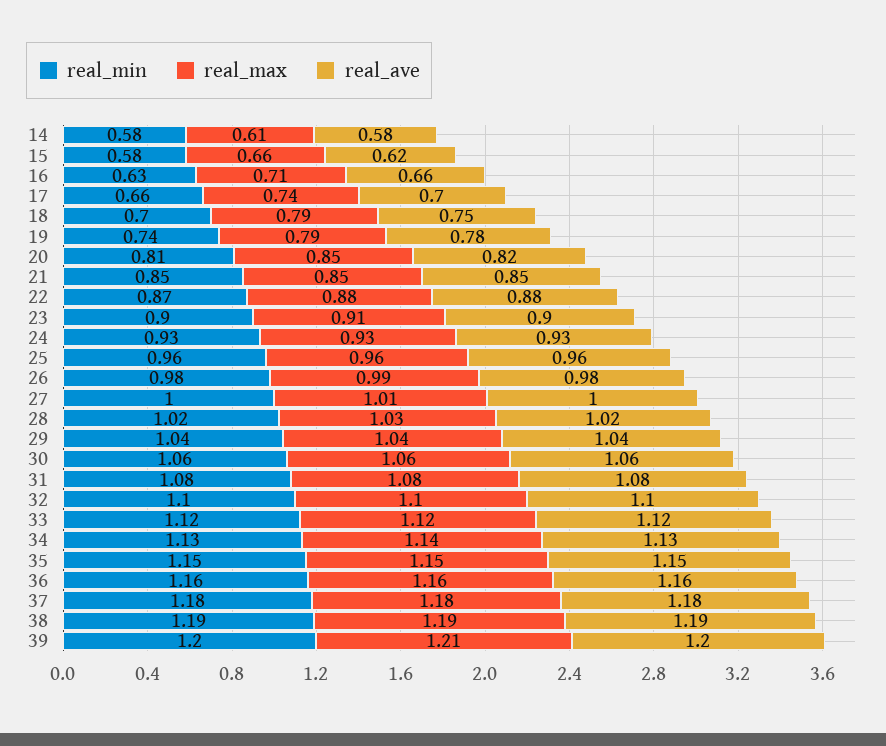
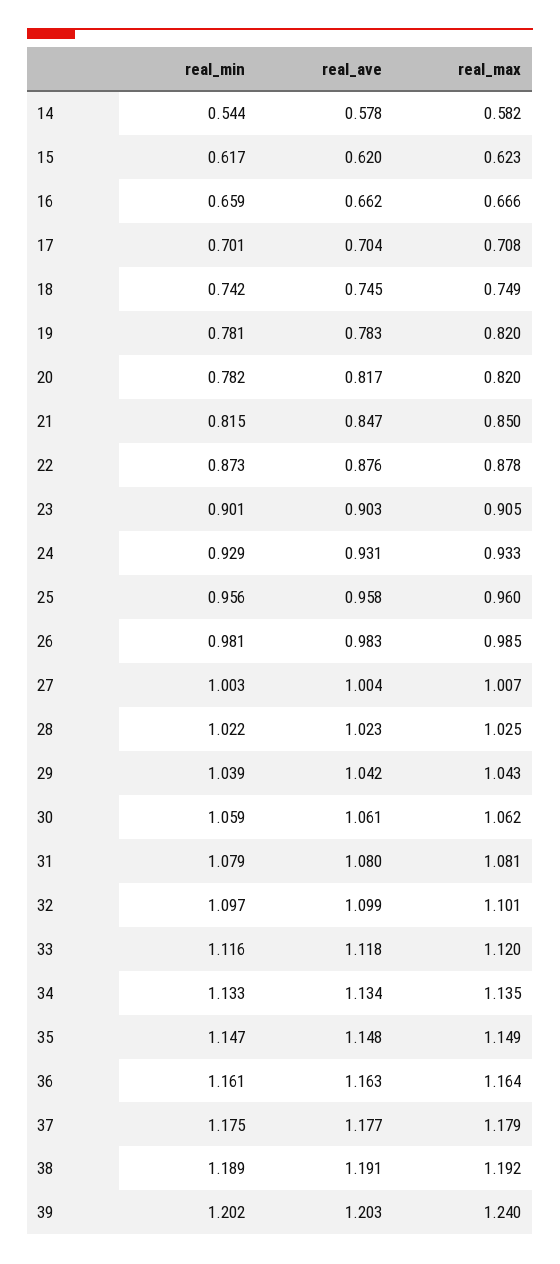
  {
    "real_min": {
-     "14": 0.58,
+     "14": 0.544,
-     "15": 0.58,
+     "15": 0.617,
-     "16": 0.63,
+     "16": 0.659,
-     "17": 0.66,
+     "17": 0.701,
-     "18": 0.7,
+     "18": 0.742,
-     "19": 0.74,
+     "19": 0.781,
-     "20": 0.81,
+     "20": 0.782,
-     "21": 0.85,
+     "21": 0.815,
      "22": 0.873,
      "23": 0.901,
      "24": 0.929,
      "25": 0.956,
      "26": 0.981,
      "27": 1.003,
      "28": 1.022,
      "29": 1.039,
      "30": 1.059,
      "31": 1.079,
      "32": 1.097,
      "33": 1.116,
      "34": 1.133,
      "35": 1.147,
      "36": 1.161,
      "37": 1.175,
      "38": 1.189,
      "39": 1.202
    },
    "real_max": {
-     "14": 0.61,
+     "14": 0.582,
-     "15": 0.66,
+     "15": 0.623,
-     "16": 0.71,
+     "16": 0.666,
-     "17": 0.74,
+     "17": 0.708,
-     "18": 0.79,
+     "18": 0.749,
-     "19": 0.79,
+     "19": 0.82,
-     "20": 0.85,
+     "20": 0.82,
      "21": 0.85,
      "22": 0.878,
      "23": 0.905,
      "24": 0.933,
      "25": 0.96,
      "26": 0.985,
      "27": 1.007,
      "28": 1.025,
      "29": 1.043,
      "30": 1.062,
      "31": 1.081,
      "32": 1.101,
      "33": 1.12,
      "34": 1.135,
      "35": 1.149,
      "36": 1.164,
      "37": 1.179,
      "38": 1.192,
-     "39": 1.21
+     "39": 1.24
    },
    "real_ave": {
      "14": 0.578,
      "15": 0.62,
      "16": 0.662,
      "17": 0.704,
      "18": 0.745,
      "19": 0.783,
      "20": 0.817,
      "21": 0.847,
      "22": 0.876,
      "23": 0.903,
      "24": 0.931,
      "25": 0.958,
      "26": 0.983,
      "27": 1.004,
      "28": 1.023,
      "29": 1.042,
      "30": 1.061,
      "31": 1.08,
      "32": 1.099,
      "33": 1.118,
      "34": 1.134,
      "35": 1.148,
      "36": 1.163,
      "37": 1.177,
      "38": 1.191,
      "39": 1.203
    }
  }

